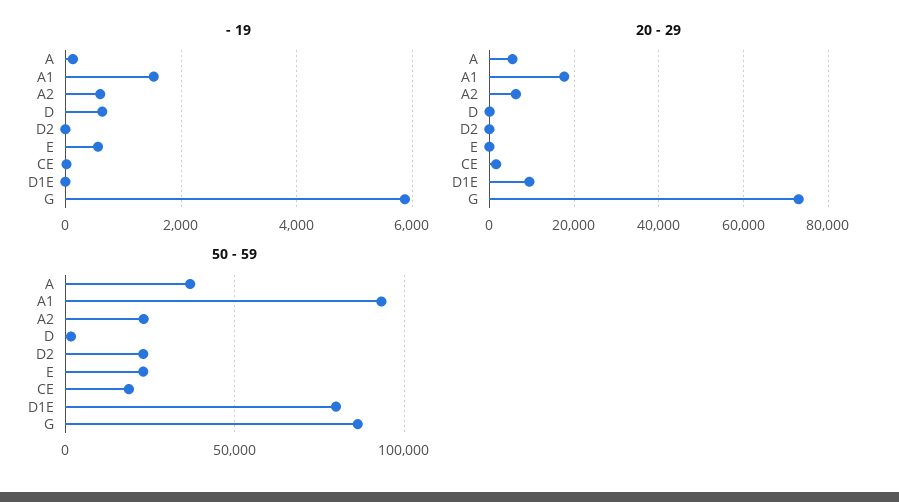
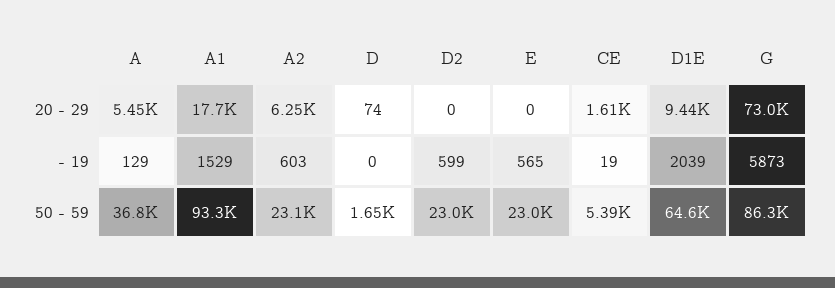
  {
    "- 19": {
      "A": 129,
      "A1": 1529,
      "A2": 603,
-     "D": 600,
+     "D": 0,
-     "D2": 0,
+     "D2": 599,
      "E": 565,
      "CE": 19,
-     "D1E": 0,
+     "D1E": 2039,
      "G": 5873
    },
    "20 - 29": {
      "A": 5450,
      "A1": 17700,
      "A2": 6250,
      "D": 74,
      "D2": 0,
      "E": 0,
      "CE": 1610,
      "D1E": 9440,
      "G": 73000
    },
    "50 - 59": {
      "A": 36800,
      "A1": 93300,
      "A2": 23100,
      "D": 1650,
      "D2": 23000,
      "E": 23000,
-     "CE": 20000,
+     "CE": 5390,
-     "D1E": 80000,
+     "D1E": 64600,
      "G": 86300
    }
  }

